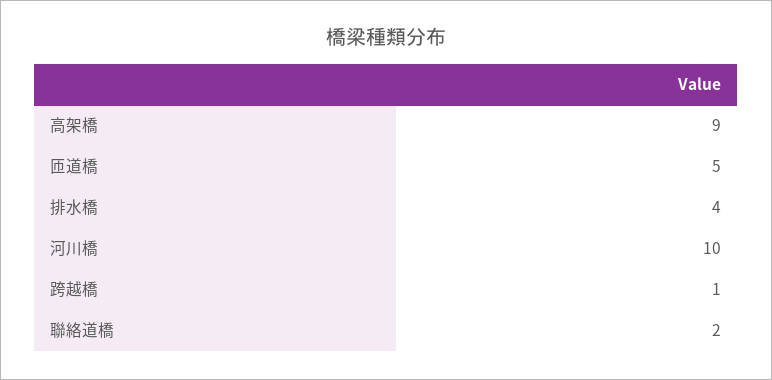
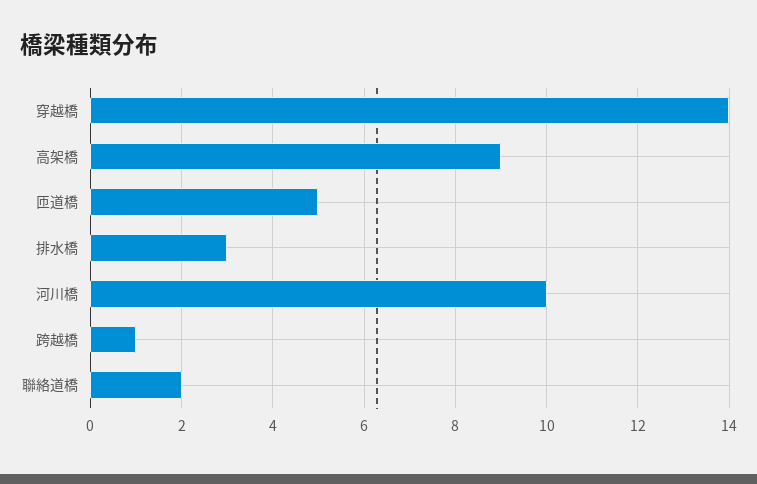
  {
    "高架橋": 9,
    "匝道橋": 5,
-   "排水橋": 4,
+   "排水橋": 3,
    "河川橋": 10,
    "跨越橋": 1,
-   "聯絡道橋": 2
+   "聯絡道橋": 2,
+   "穿越橋": 14
  }

